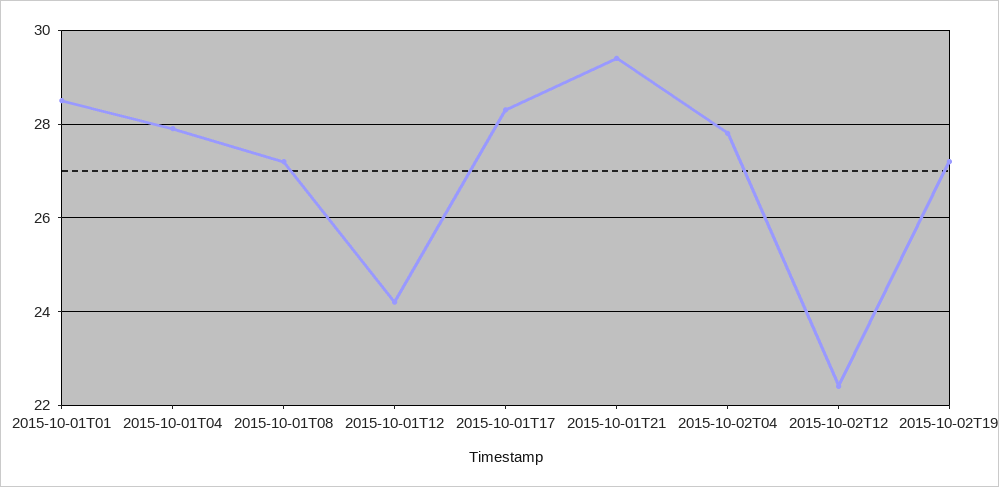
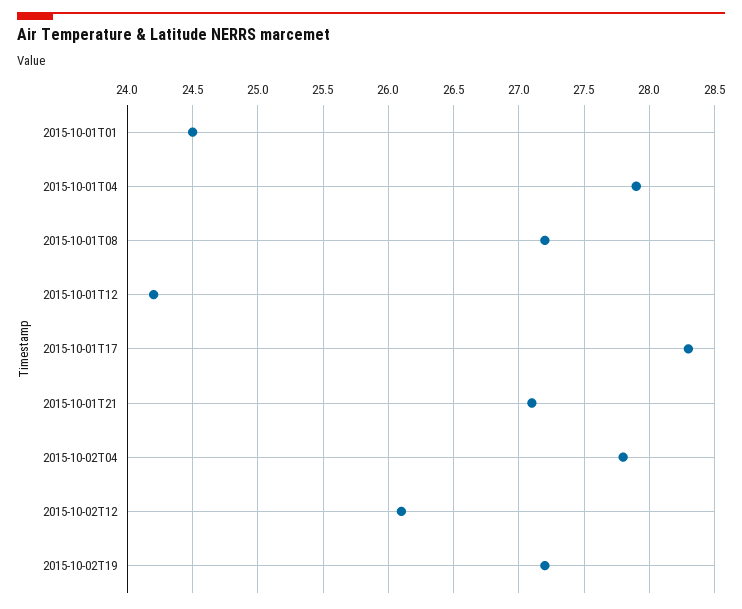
  {
-   "2015-10-01T01": 28.5,
+   "2015-10-01T01": 24.5,
    "2015-10-01T04": 27.9,
    "2015-10-01T08": 27.2,
    "2015-10-01T12": 24.2,
    "2015-10-01T17": 28.3,
-   "2015-10-01T21": 29.5,
+   "2015-10-01T21": 27.1,
    "2015-10-02T04": 27.8,
-   "2015-10-02T12": 22.5,
+   "2015-10-02T12": 26.1,
    "2015-10-02T19": 27.2
  }

